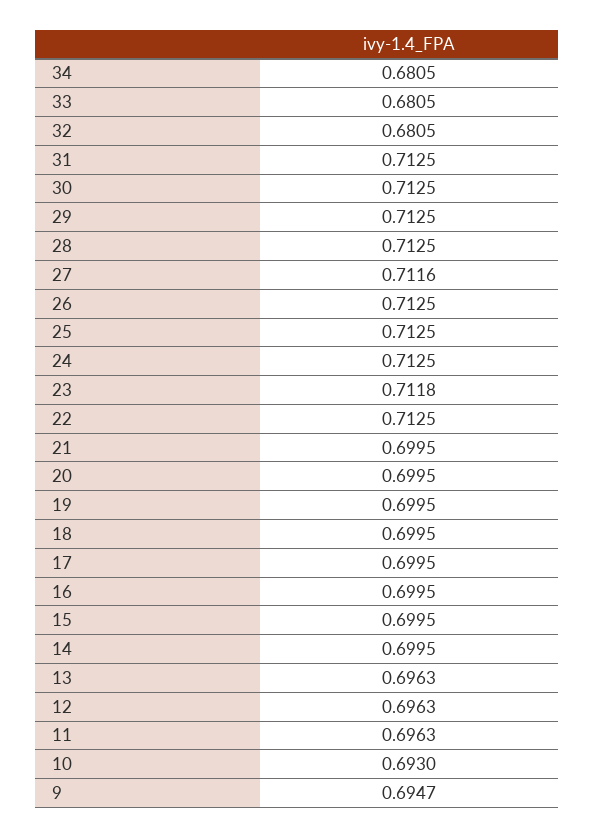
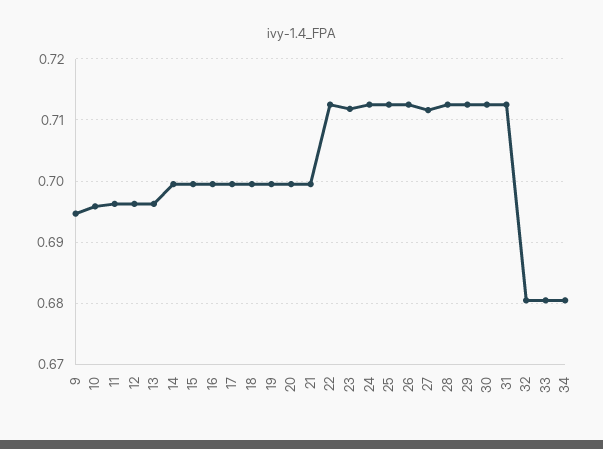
  {
    "34": 0.6805,
    "33": 0.6805,
    "32": 0.6805,
    "31": 0.7125,
    "30": 0.7125,
    "29": 0.7125,
    "28": 0.7125,
    "27": 0.7116,
    "26": 0.7125,
    "25": 0.7125,
    "24": 0.7125,
    "23": 0.7118,
    "22": 0.7125,
    "21": 0.6995,
    "20": 0.6995,
    "19": 0.6995,
    "18": 0.6995,
    "17": 0.6995,
    "16": 0.6995,
    "15": 0.6995,
    "14": 0.6995,
    "13": 0.6963,
    "12": 0.6963,
    "11": 0.6963,
-   "10": 0.693,
+   "10": 0.696,
    "9": 0.6947
  }

